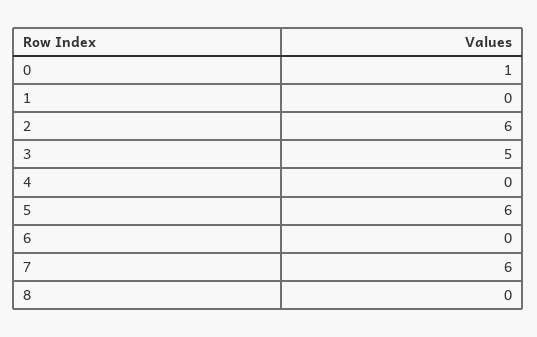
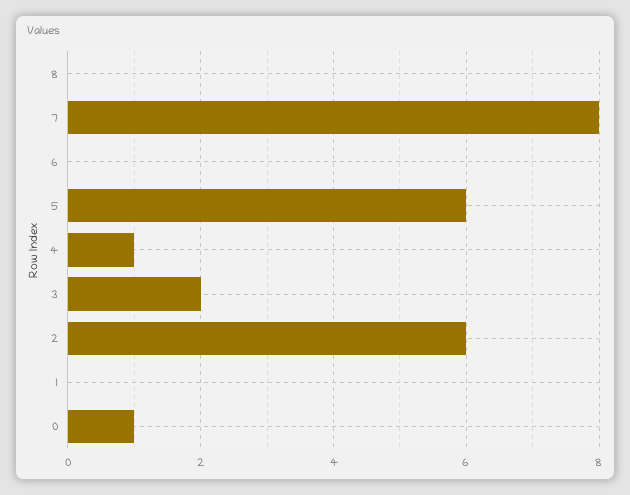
  {
    "0": 1,
    "1": 0,
    "2": 6,
-   "3": 5,
+   "3": 2,
-   "4": 0,
+   "4": 1,
    "5": 6,
    "6": 0,
-   "7": 6,
+   "7": 8,
    "8": 0
  }

